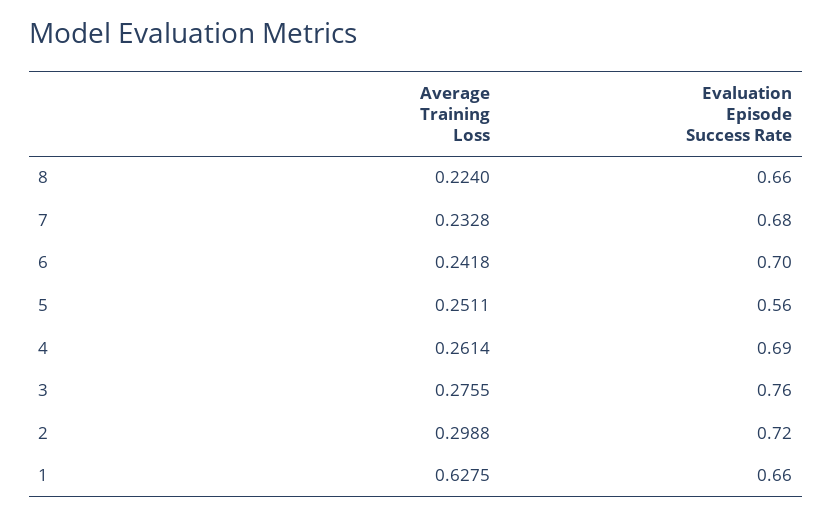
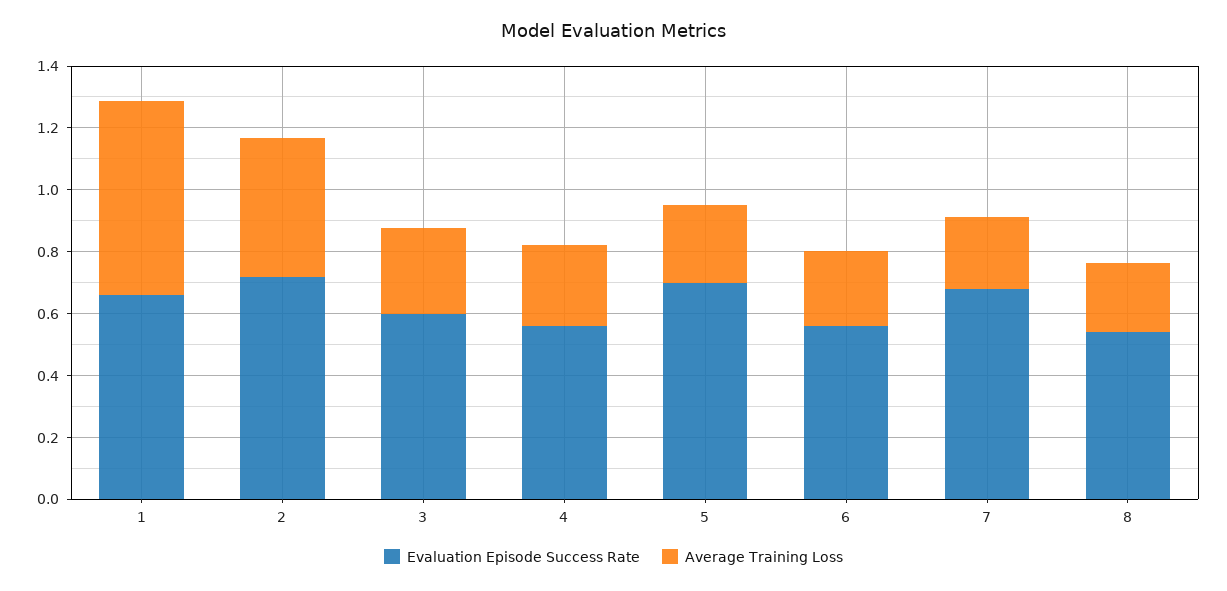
  {
    "Average Training Loss": {
      "8": 0.224,
      "7": 0.2328,
      "6": 0.2418,
      "5": 0.2511,
      "4": 0.2614,
      "3": 0.2755,
-     "2": 0.2988,
+     "2": 0.45,
      "1": 0.6275
    },
    "Evaluation Episode Success Rate": {
-     "8": 0.66,
+     "8": 0.55,
      "7": 0.68,
-     "6": 0.7,
+     "6": 0.55,
-     "5": 0.56,
+     "5": 0.7,
-     "4": 0.69,
+     "4": 0.55,
-     "3": 0.76,
+     "3": 0.6,
      "2": 0.72,
      "1": 0.66
    }
  }

